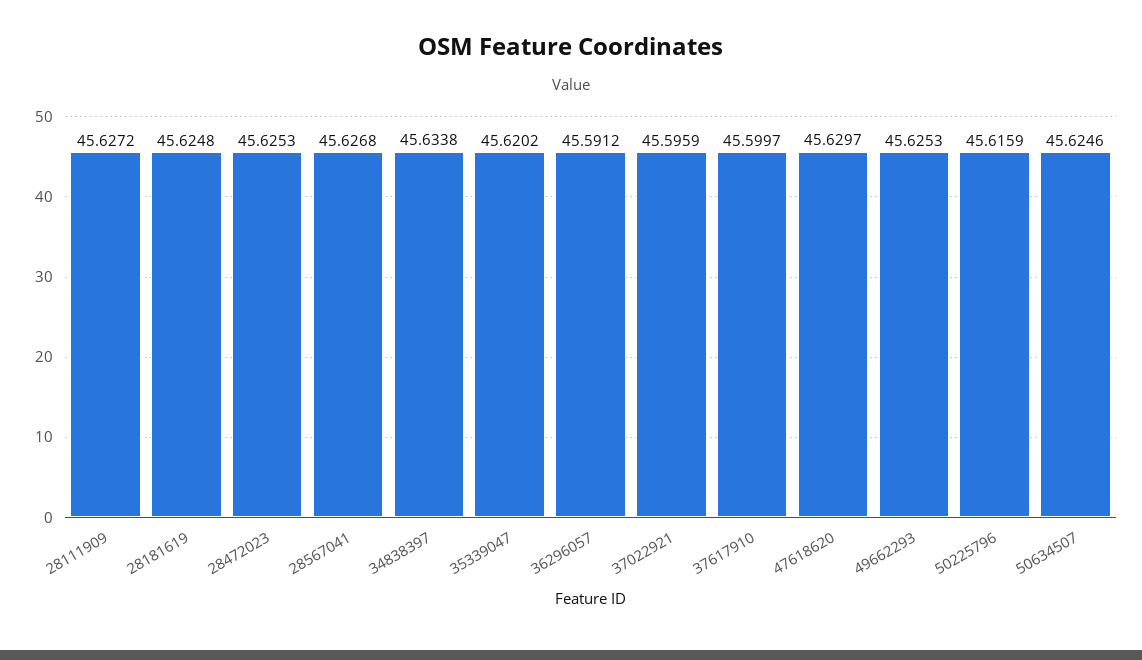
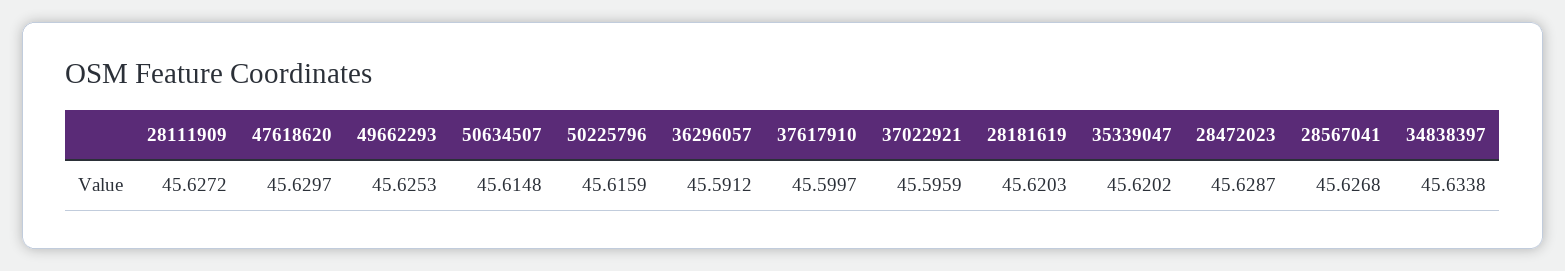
  {
    "28111909": 45.6272,
-   "28181619": 45.6248,
+   "28181619": 45.6203,
-   "28472023": 45.6253,
+   "28472023": 45.6287,
    "28567041": 45.6268,
    "34838397": 45.6338,
    "35339047": 45.6202,
    "36296057": 45.5912,
    "37022921": 45.5959,
    "37617910": 45.5997,
    "47618620": 45.6297,
    "49662293": 45.6253,
    "50225796": 45.6159,
-   "50634507": 45.6246
+   "50634507": 45.6148
  }

